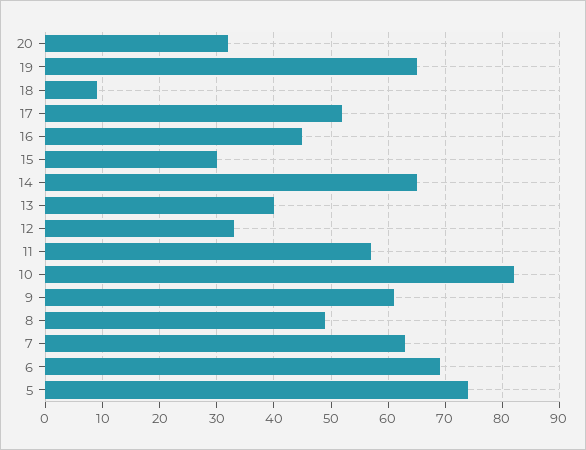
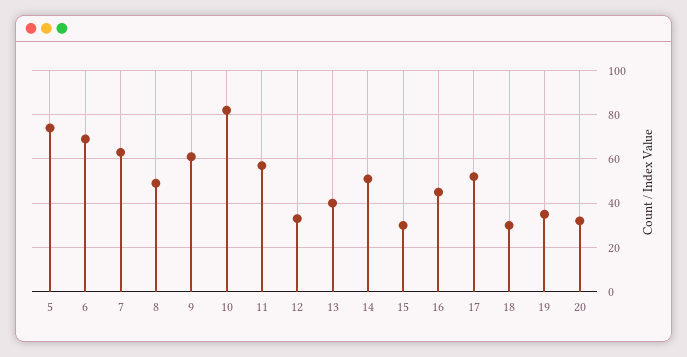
  {
    "20": 30,
-   "19": 65,
+   "19": 35,
-   "18": 10,
+   "18": 30,
    "17": 50,
    "16": 45,
    "15": 30,
-   "14": 65,
+   "14": 50,
    "13": 40,
    "12": 35,
    "11": 55,
    "10": 80,
    "9": 60,
    "8": 50,
    "7": 65,
    "6": 70,
    "5": 75
  }

